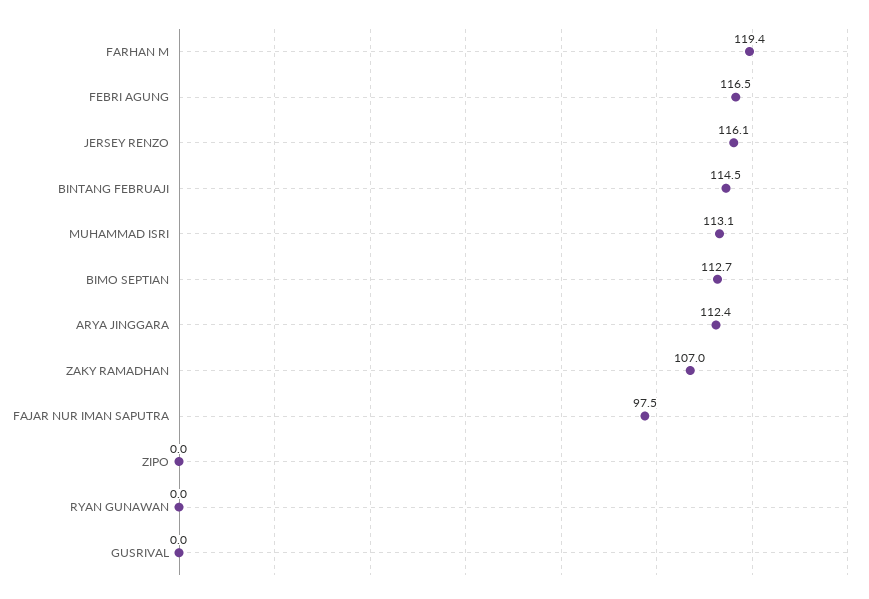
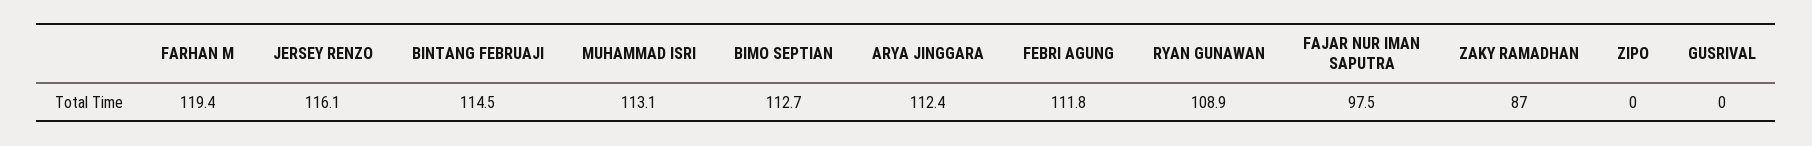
  {
    "FARHAN M": 119.4,
-   "FEBRI AGUNG": 116.5,
+   "FEBRI AGUNG": 111.8,
    "JERSEY RENZO": 116.1,
    "BINTANG FEBRUAJI": 114.5,
    "MUHAMMAD ISRI": 113.1,
    "BIMO SEPTIAN": 112.7,
    "ARYA JINGGARA": 112.4,
-   "ZAKY RAMADHAN": 107,
+   "ZAKY RAMADHAN": 87,
    "FAJAR NUR IMAN SAPUTRA": 97.5,
    "ZIPO": 0,
-   "RYAN GUNAWAN": 0,
+   "RYAN GUNAWAN": 108.9,
    "GUSRIVAL": 0
  }

